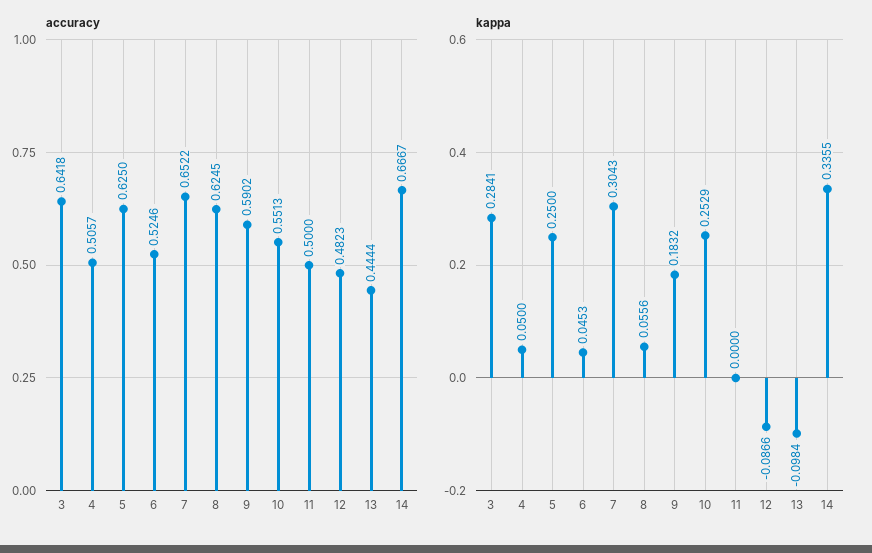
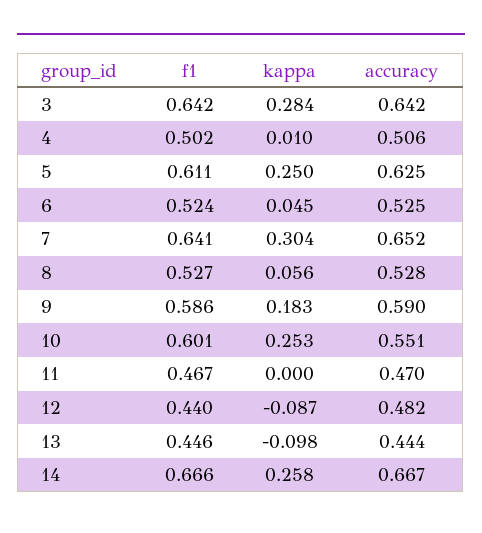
  {
    "accuracy": {
      "3": 0.6418,
      "4": 0.5057,
      "5": 0.625,
      "6": 0.5246,
      "7": 0.6522,
-     "8": 0.6245,
+     "8": 0.528,
      "9": 0.5902,
      "10": 0.5513,
-     "11": 0.5,
+     "11": 0.47,
      "12": 0.4823,
      "13": 0.4444,
      "14": 0.6667
    },
    "kappa": {
      "3": 0.2841,
-     "4": 0.05,
+     "4": 0.01,
      "5": 0.25,
      "6": 0.0453,
      "7": 0.3043,
      "8": 0.0556,
      "9": 0.1832,
      "10": 0.2529,
      "11": 0,
      "12": -0.0866,
      "13": -0.0984,
-     "14": 0.3355
+     "14": 0.258
-   }
+   },
+   "f1": {
+     "3": 0.642,
+     "4": 0.502,
+     "5": 0.611,
+     "6": 0.524,
+     "7": 0.641,
+     "8": 0.527,
+     "9": 0.586,
+     "10": 0.601,
+     "11": 0.467,
+     "12": 0.44,
+     "13": 0.446,
+     "14": 0.666
+   }
  }

